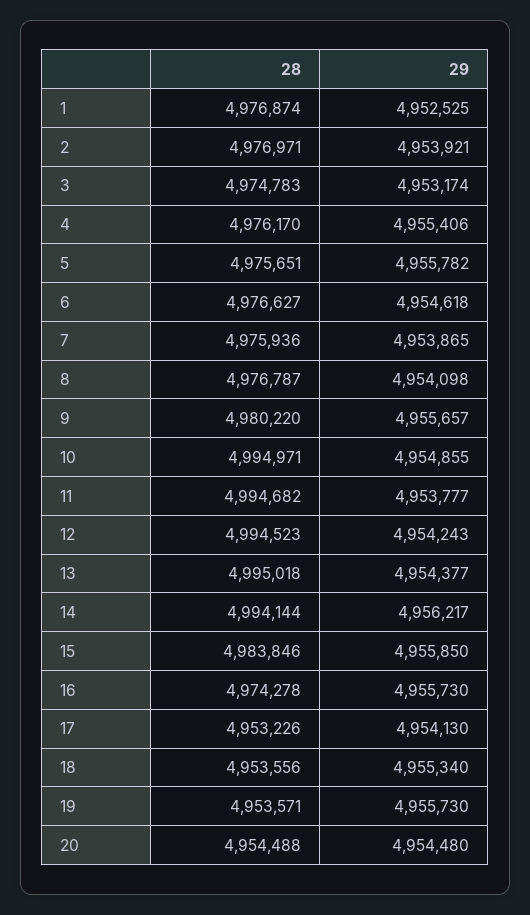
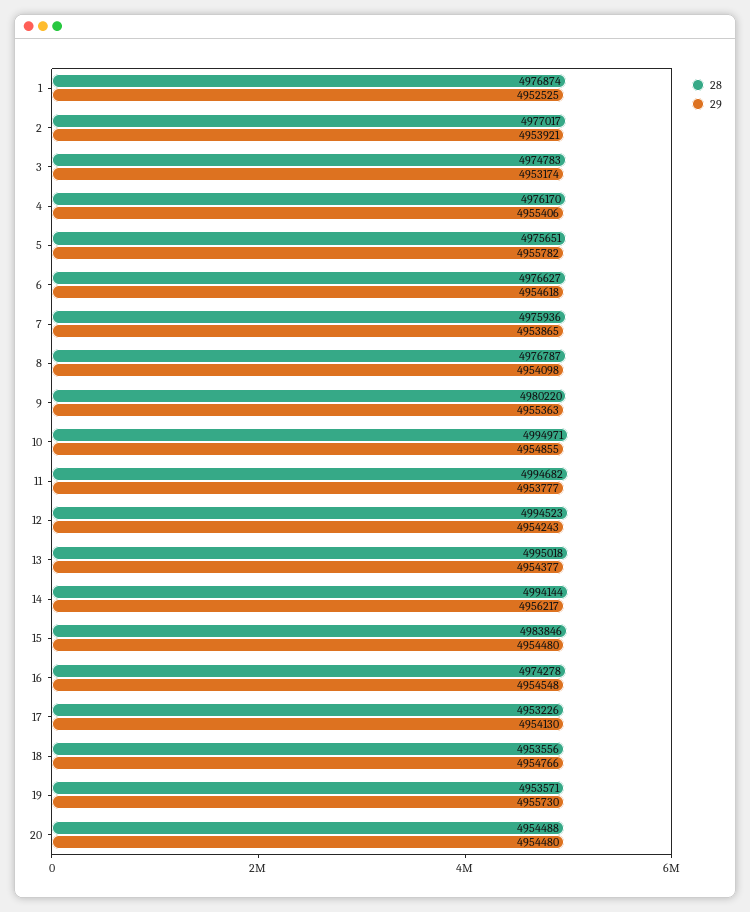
  {
    "28": {
      "1": 4976874,
-     "2": 4976971,
+     "2": 4977017,
      "3": 4974783,
      "4": 4976170,
      "5": 4975651,
      "6": 4976627,
      "7": 4975936,
      "8": 4976787,
      "9": 4980220,
      "10": 4994971,
      "11": 4994682,
      "12": 4994523,
      "13": 4995018,
      "14": 4994144,
      "15": 4983846,
      "16": 4974278,
      "17": 4953226,
      "18": 4953556,
      "19": 4953571,
      "20": 4954488
    },
    "29": {
      "1": 4952525,
      "2": 4953921,
      "3": 4953174,
      "4": 4955406,
      "5": 4955782,
      "6": 4954618,
      "7": 4953865,
      "8": 4954098,
-     "9": 4955657,
+     "9": 4955363,
      "10": 4954855,
      "11": 4953777,
      "12": 4954243,
      "13": 4954377,
      "14": 4956217,
-     "15": 4955850,
+     "15": 4954480,
-     "16": 4955730,
+     "16": 4954548,
      "17": 4954130,
-     "18": 4955340,
+     "18": 4954766,
      "19": 4955730,
      "20": 4954480
    }
  }

